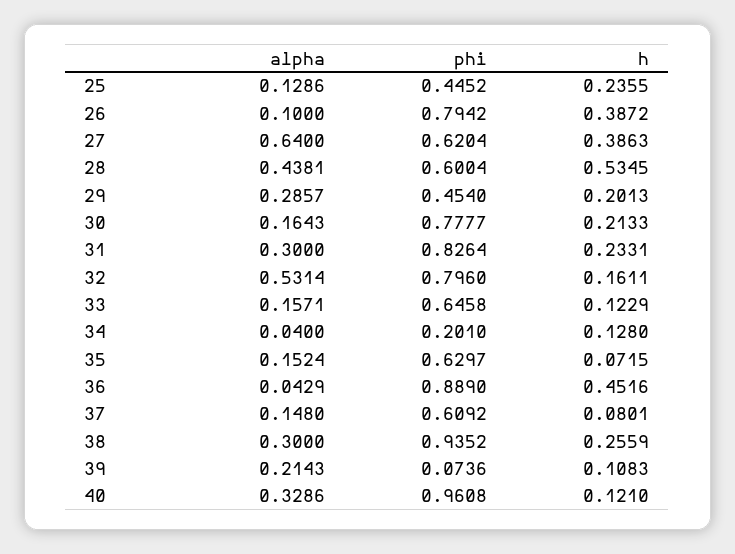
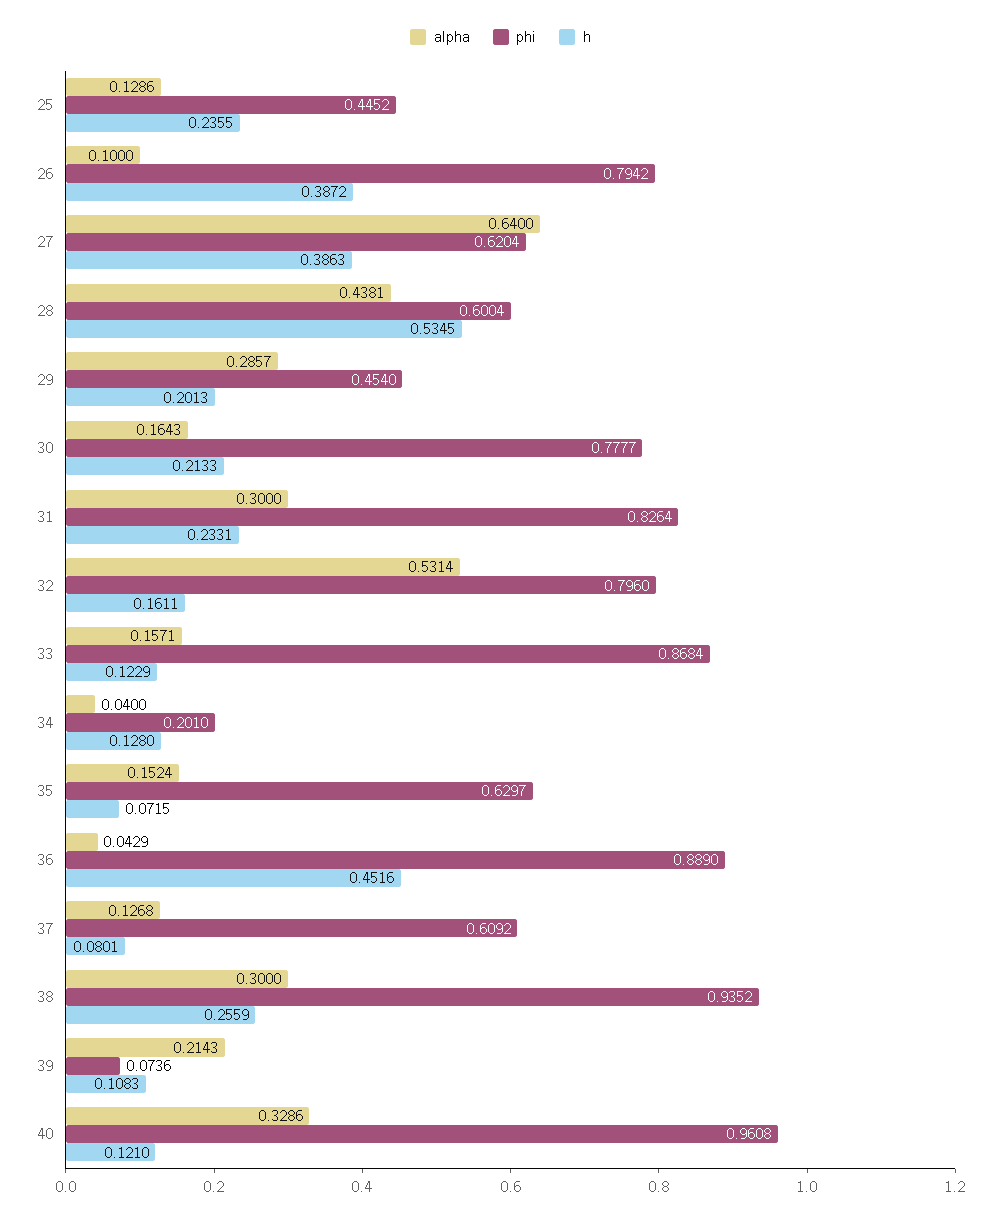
  {
    "alpha": {
      "25": 0.1286,
      "26": 0.1,
      "27": 0.64,
      "28": 0.4381,
      "29": 0.2857,
      "30": 0.1643,
      "31": 0.3,
      "32": 0.5314,
      "33": 0.1571,
      "34": 0.04,
      "35": 0.1524,
      "36": 0.0429,
-     "37": 0.148,
+     "37": 0.1268,
      "38": 0.3,
      "39": 0.2143,
      "40": 0.3286
    },
    "phi": {
      "25": 0.4452,
      "26": 0.7942,
      "27": 0.6204,
      "28": 0.6004,
      "29": 0.454,
      "30": 0.7777,
      "31": 0.8264,
      "32": 0.796,
-     "33": 0.6458,
+     "33": 0.8684,
      "34": 0.201,
      "35": 0.6297,
      "36": 0.889,
      "37": 0.6092,
      "38": 0.9352,
      "39": 0.0736,
      "40": 0.9608
    },
    "h": {
      "25": 0.2355,
      "26": 0.3872,
      "27": 0.3863,
      "28": 0.5345,
      "29": 0.2013,
      "30": 0.2133,
      "31": 0.2331,
      "32": 0.1611,
      "33": 0.1229,
      "34": 0.128,
      "35": 0.0715,
      "36": 0.4516,
      "37": 0.0801,
      "38": 0.2559,
      "39": 0.1083,
      "40": 0.121
    }
  }

